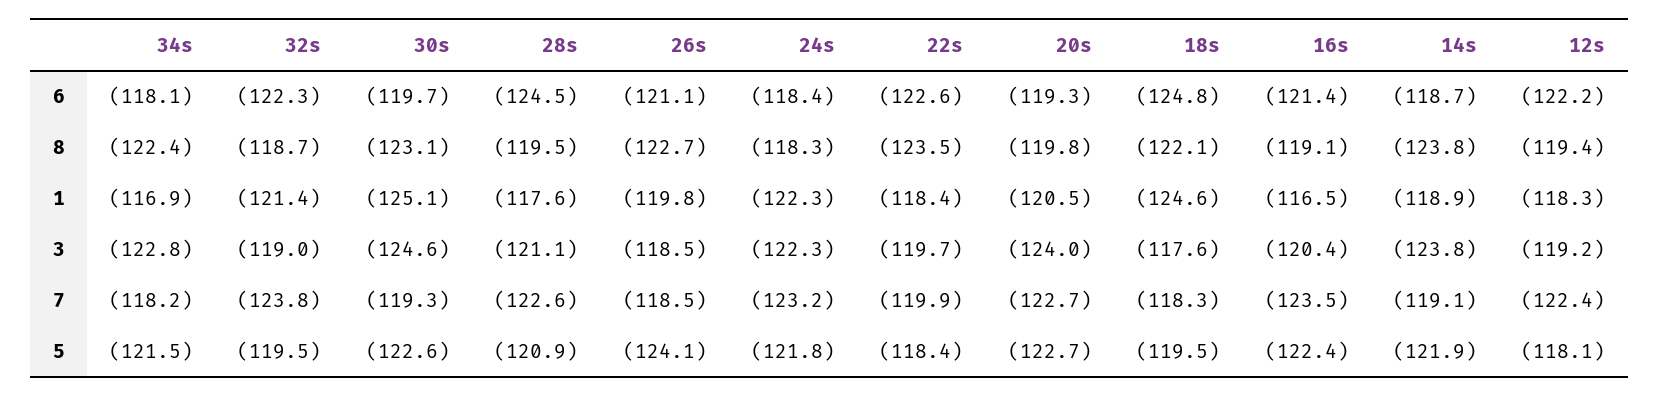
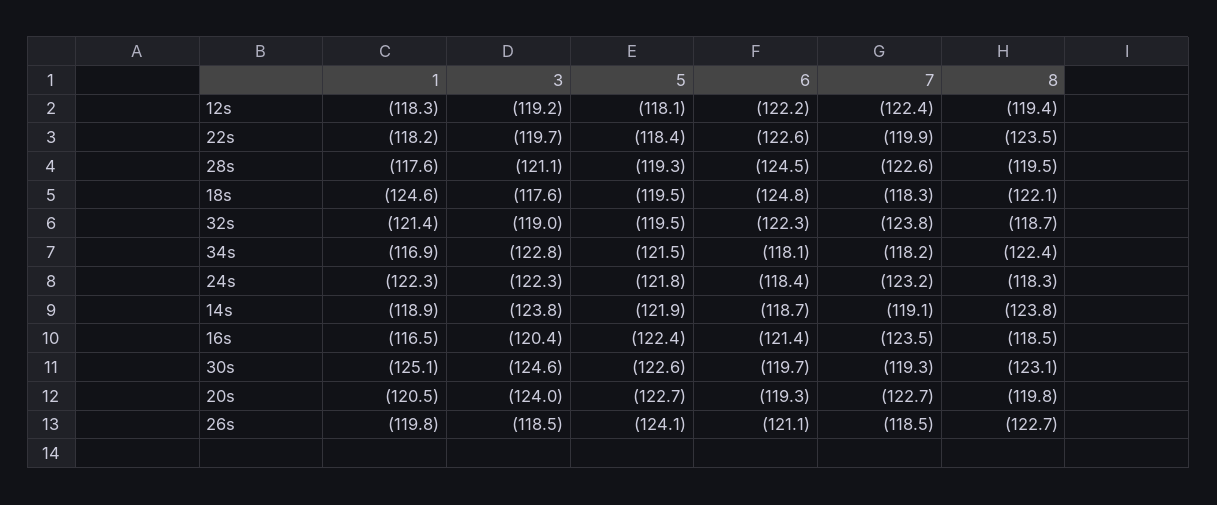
  {
    "34s": {
      "6": -118.1,
      "8": -122.4,
      "1": -116.9,
      "3": -122.8,
      "7": -118.2,
      "5": -121.5
    },
    "32s": {
      "6": -122.3,
      "8": -118.7,
      "1": -121.4,
      "3": -119,
      "7": -123.8,
      "5": -119.5
    },
    "30s": {
      "6": -119.7,
      "8": -123.1,
      "1": -125.1,
      "3": -124.6,
      "7": -119.3,
      "5": -122.6
    },
    "28s": {
      "6": -124.5,
      "8": -119.5,
      "1": -117.6,
      "3": -121.1,
      "7": -122.6,
-     "5": -120.9
+     "5": -119.3
    },
    "26s": {
      "6": -121.1,
      "8": -122.7,
      "1": -119.8,
      "3": -118.5,
      "7": -118.5,
      "5": -124.1
    },
    "24s": {
      "6": -118.4,
      "8": -118.3,
      "1": -122.3,
      "3": -122.3,
      "7": -123.2,
      "5": -121.8
    },
    "22s": {
      "6": -122.6,
      "8": -123.5,
-     "1": -118.4,
+     "1": -118.2,
      "3": -119.7,
      "7": -119.9,
      "5": -118.4
    },
    "20s": {
      "6": -119.3,
      "8": -119.8,
      "1": -120.5,
      "3": -124,
      "7": -122.7,
      "5": -122.7
    },
    "18s": {
      "6": -124.8,
      "8": -122.1,
      "1": -124.6,
      "3": -117.6,
      "7": -118.3,
      "5": -119.5
    },
    "16s": {
      "6": -121.4,
-     "8": -119.1,
+     "8": -118.5,
      "1": -116.5,
      "3": -120.4,
      "7": -123.5,
      "5": -122.4
    },
    "14s": {
      "6": -118.7,
      "8": -123.8,
      "1": -118.9,
      "3": -123.8,
      "7": -119.1,
      "5": -121.9
    },
    "12s": {
      "6": -122.2,
      "8": -119.4,
      "1": -118.3,
      "3": -119.2,
      "7": -122.4,
      "5": -118.1
    }
  }

